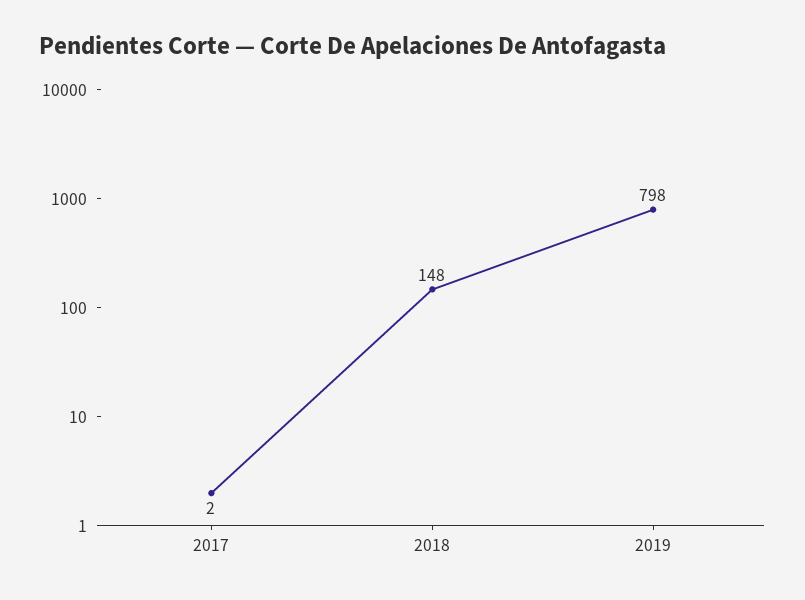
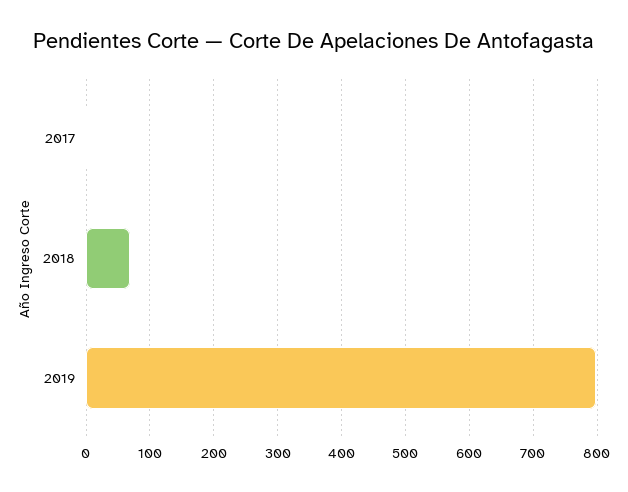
  {
    "2017": 2,
-   "2018": 148,
+   "2018": 70,
    "2019": 798
  }

